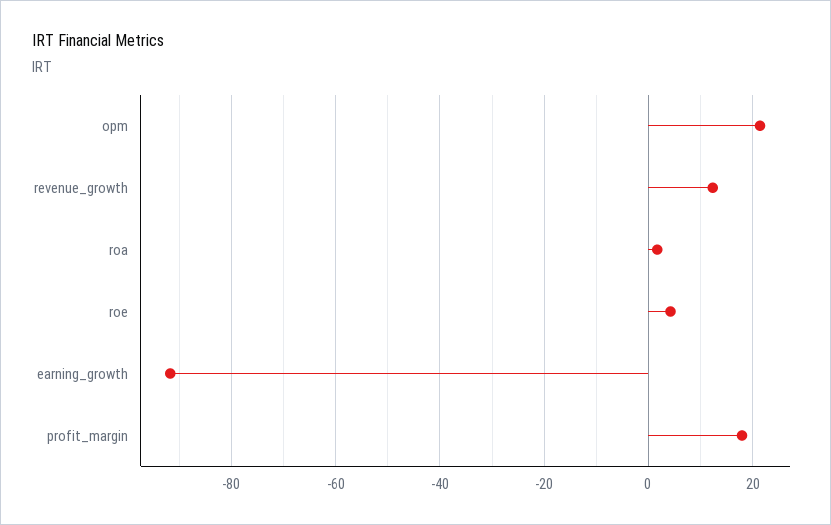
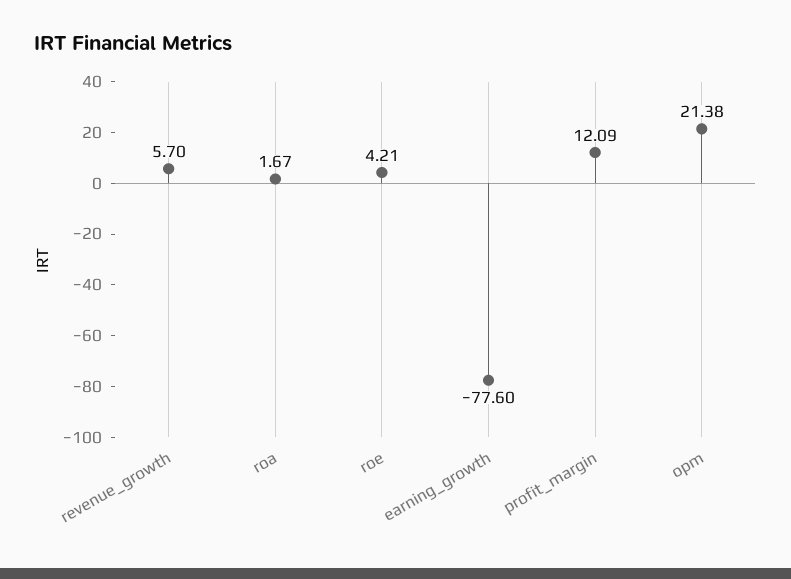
  {
    "opm": 21.38,
-   "revenue_growth": 12,
+   "revenue_growth": 5.7,
    "roa": 1.67,
    "roe": 4.21,
-   "earning_growth": -92,
+   "earning_growth": -77.6,
-   "profit_margin": 18
+   "profit_margin": 12.09
  }

